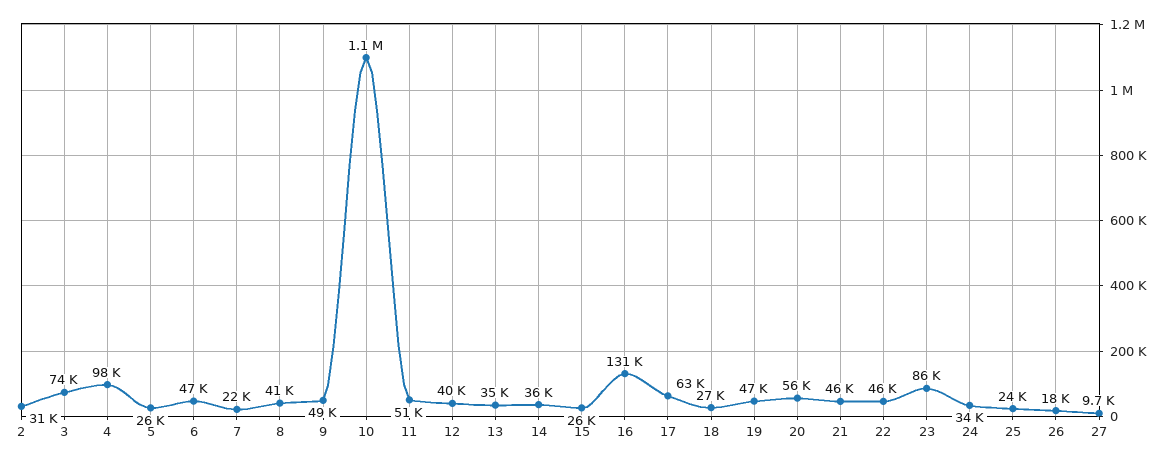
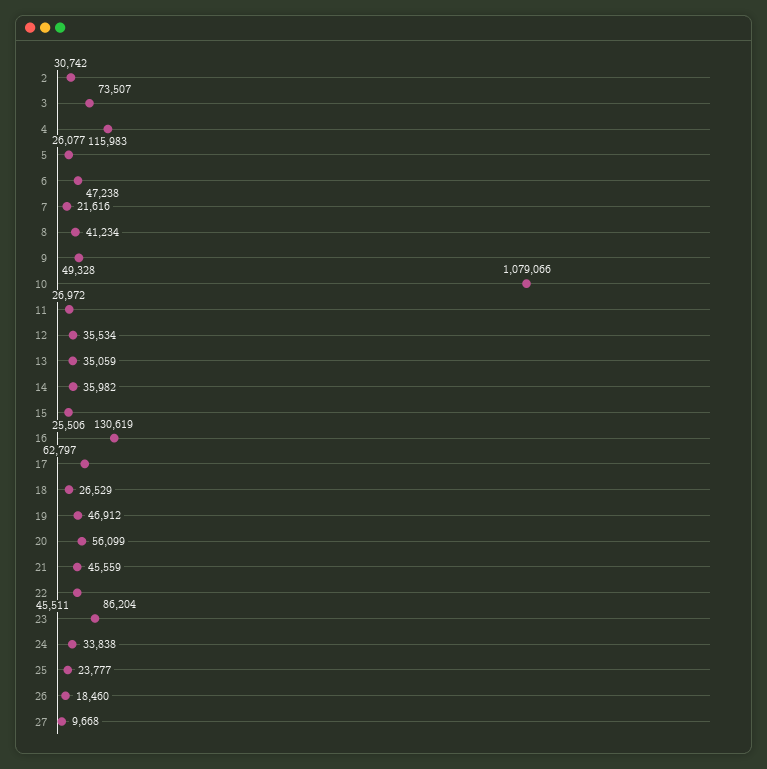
  {
    "2": 30742,
    "3": 73507,
-   "4": 98000,
+   "4": 115983,
    "5": 26077,
    "6": 47238,
    "7": 21616,
    "8": 41234,
    "9": 49328,
    "10": 1079066,
-   "11": 51000,
+   "11": 26972,
-   "12": 40000,
+   "12": 35534,
    "13": 35059,
    "14": 35982,
    "15": 25506,
    "16": 130619,
    "17": 62797,
    "18": 26529,
    "19": 46912,
    "20": 56099,
    "21": 45559,
    "22": 45511,
    "23": 86204,
    "24": 33838,
    "25": 23777,
    "26": 18460,
    "27": 9668
  }

